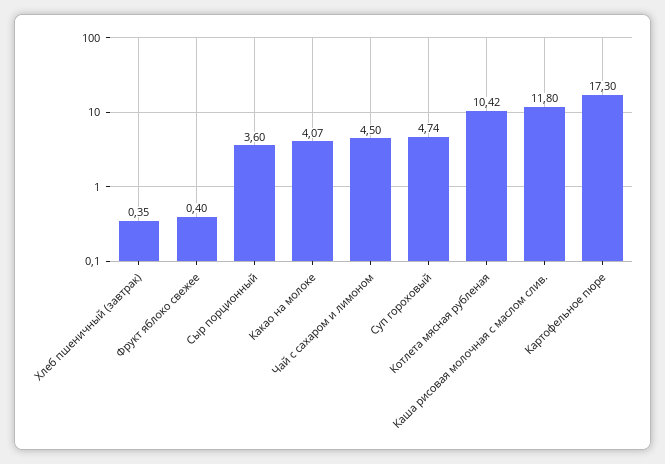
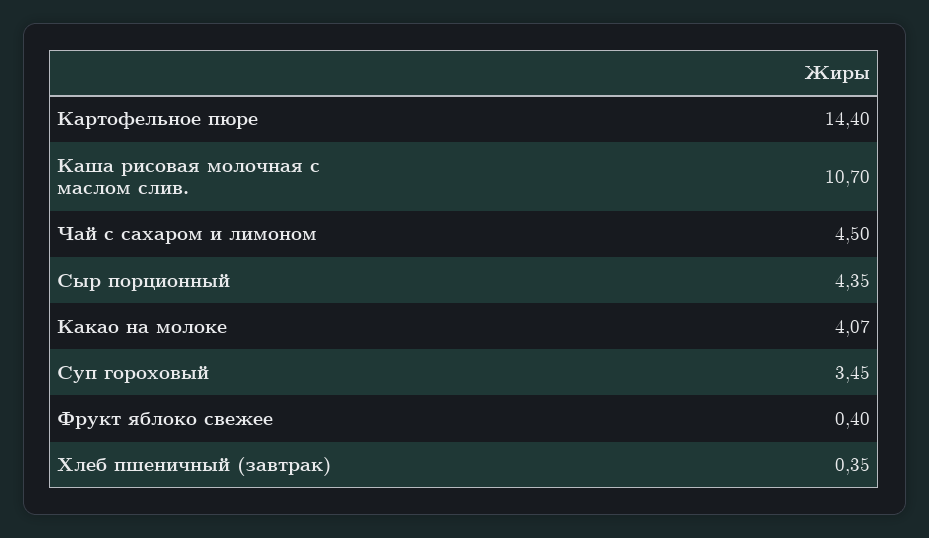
  {
    "Хлеб пшеничный (завтрак)": 0.35,
    "Фрукт яблоко свежее": 0.4,
-   "Сыр порционный": 3.6,
+   "Сыр порционный": 4.35,
    "Какао на молоке": 4.07,
    "Чай с сахаром и лимоном": 4.5,
-   "Суп гороховый": 4.74,
+   "Суп гороховый": 3.45,
-   "Котлета мясная рубленая": 10.42,
-   "Каша рисовая молочная с маслом слив.": 11.8,
+   "Каша рисовая молочная с маслом слив.": 10.7,
-   "Картофельное пюре": 17.3
+   "Картофельное пюре": 14.4
  }

